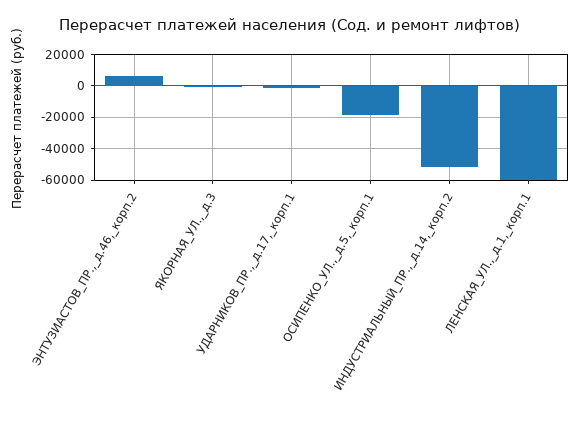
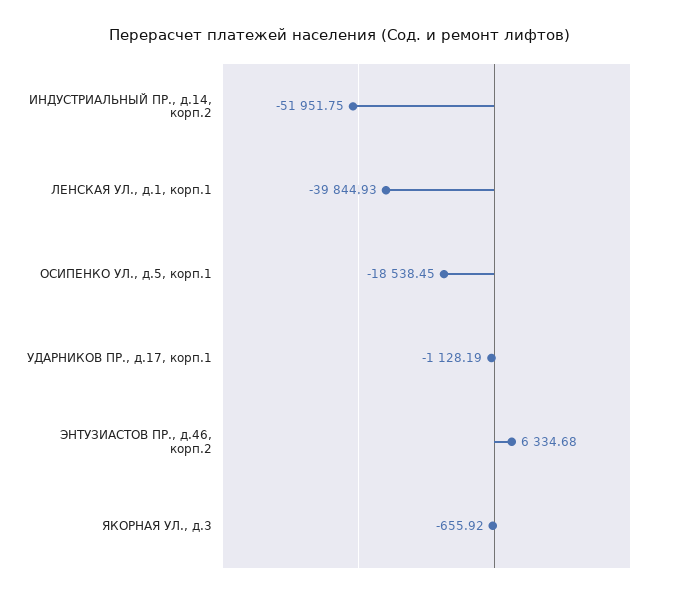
  {
    "ЭНТУЗИАСТОВ_ПР.,_д.46,_корп.2": 6334.68,
    "ЯКОРНАЯ_УЛ.,_д.3": -655.92,
    "УДАРНИКОВ_ПР.,_д.17,_корп.1": -1128.19,
    "ОСИПЕНКО_УЛ.,_д.5,_корп.1": -18538.45,
    "ИНДУСТРИАЛЬНЫЙ_ПР.,_д.14,_корп.2": -51951.75,
-   "ЛЕНСКАЯ_УЛ.,_д.1,_корп.1": -60000
+   "ЛЕНСКАЯ_УЛ.,_д.1,_корп.1": -39844.93
  }

